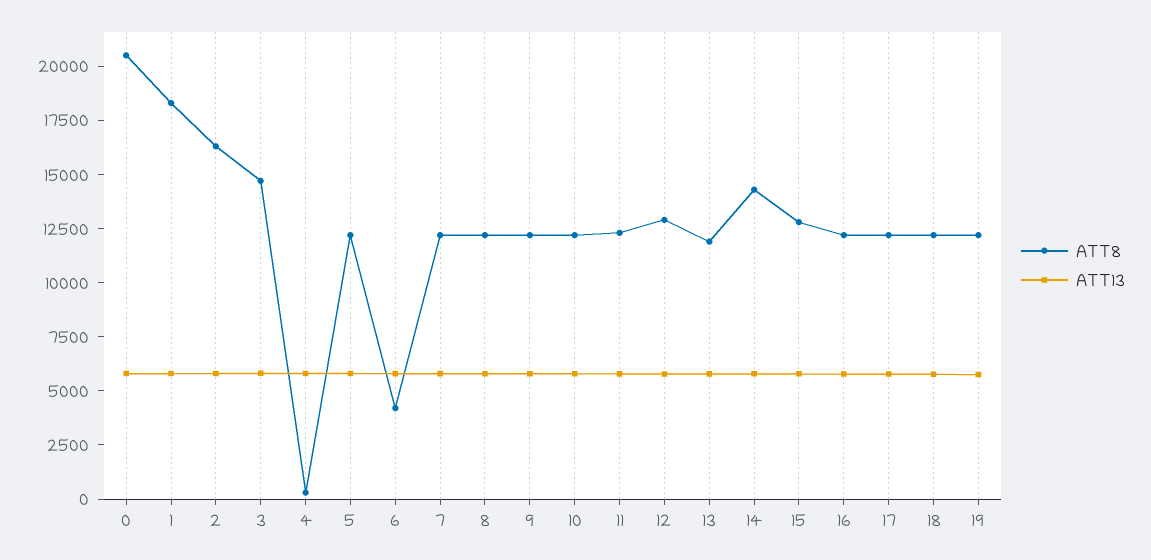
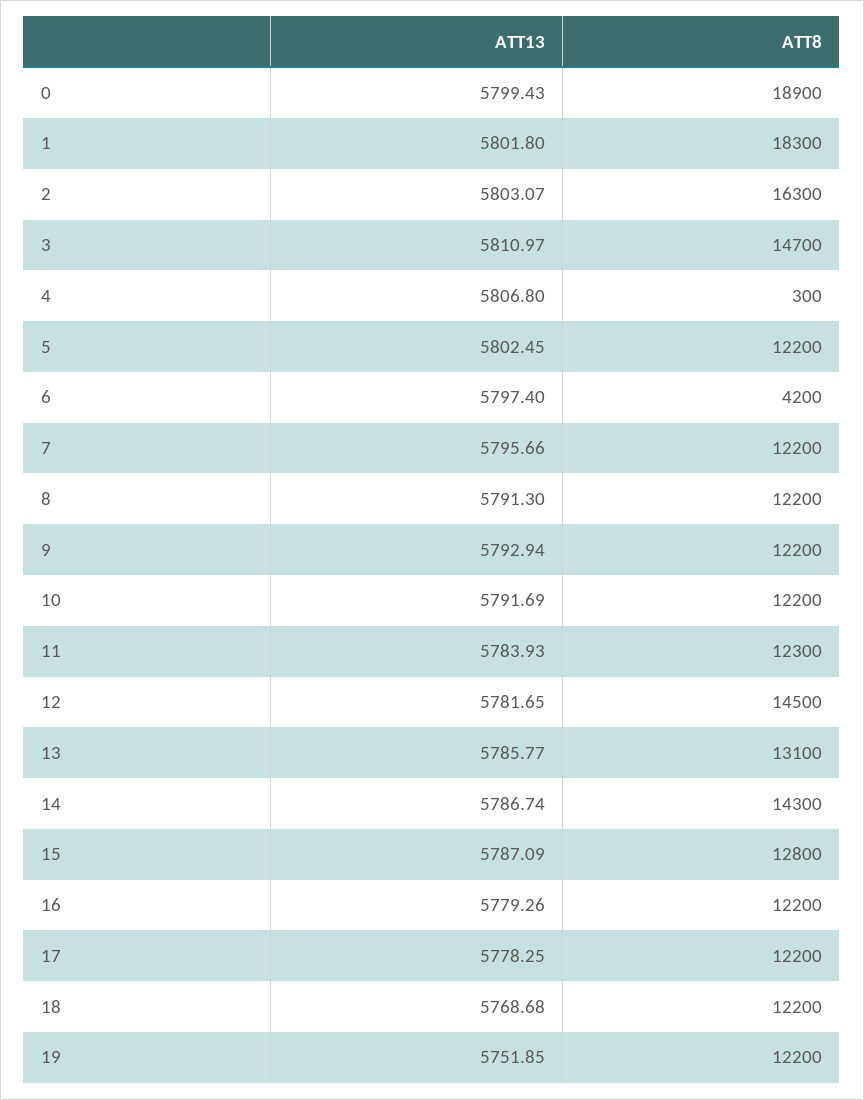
  {
    "ATT8": {
-     "0": 20500,
+     "0": 18900,
      "1": 18300,
      "2": 16300,
      "3": 14700,
      "4": 300,
      "5": 12200,
      "6": 4200,
      "7": 12200,
      "8": 12200,
      "9": 12200,
      "10": 12200,
      "11": 12300,
-     "12": 13000,
+     "12": 14500,
-     "13": 12000,
+     "13": 13100,
      "14": 14300,
      "15": 12800,
      "16": 12200,
      "17": 12200,
      "18": 12200,
      "19": 12200
    },
    "ATT13": {
      "0": 5799.43,
      "1": 5801.8,
      "2": 5803.07,
      "3": 5810.97,
      "4": 5806.8,
      "5": 5802.45,
      "6": 5797.4,
      "7": 5795.66,
      "8": 5791.3,
      "9": 5792.94,
      "10": 5791.69,
      "11": 5783.93,
      "12": 5781.65,
      "13": 5785.77,
      "14": 5786.74,
      "15": 5787.09,
      "16": 5779.26,
      "17": 5778.25,
      "18": 5768.68,
      "19": 5751.85
    }
  }

